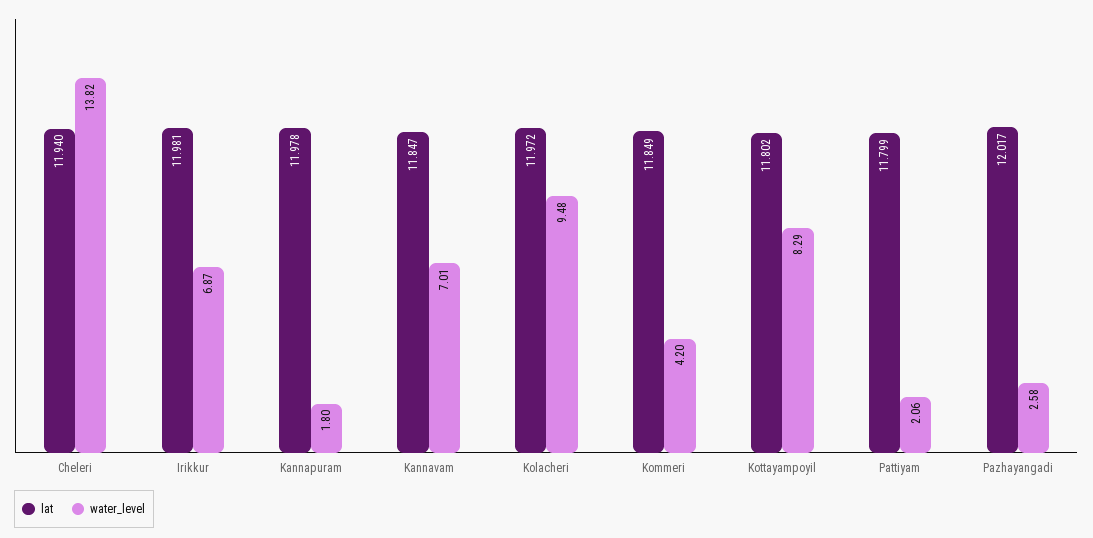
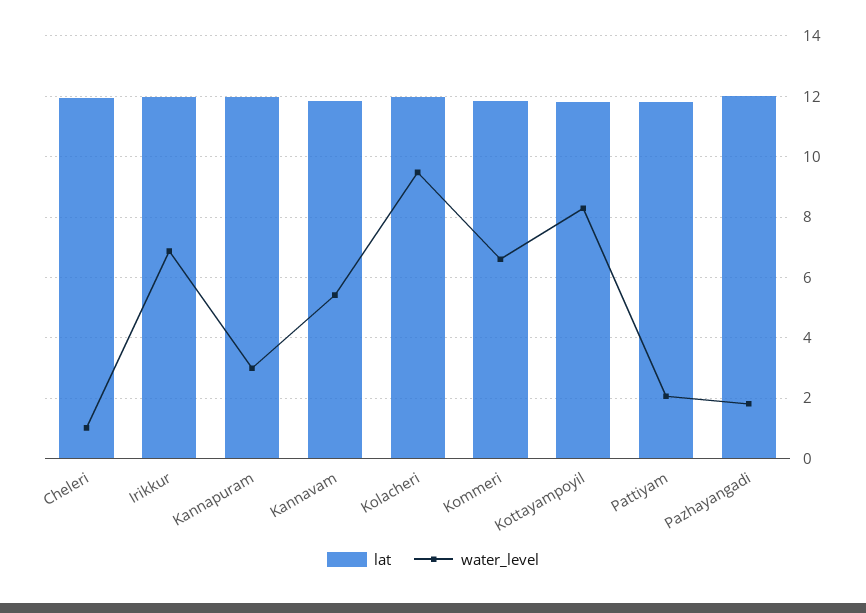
  {
    "lat": {
      "Cheleri": 11.94,
      "Irikkur": 11.981,
      "Kannapuram": 11.978,
      "Kannavam": 11.847,
      "Kolacheri": 11.972,
      "Kommeri": 11.849,
      "Kottayampoyil": 11.802,
      "Pattiyam": 11.799,
      "Pazhayangadi": 12.017
    },
    "water_level": {
-     "Cheleri": 13.82,
+     "Cheleri": 1,
      "Irikkur": 6.87,
-     "Kannapuram": 1.8,
+     "Kannapuram": 3,
-     "Kannavam": 7.01,
+     "Kannavam": 5.4,
      "Kolacheri": 9.48,
-     "Kommeri": 4.2,
+     "Kommeri": 6.6,
      "Kottayampoyil": 8.29,
      "Pattiyam": 2.06,
-     "Pazhayangadi": 2.58
+     "Pazhayangadi": 1.8
    }
  }

